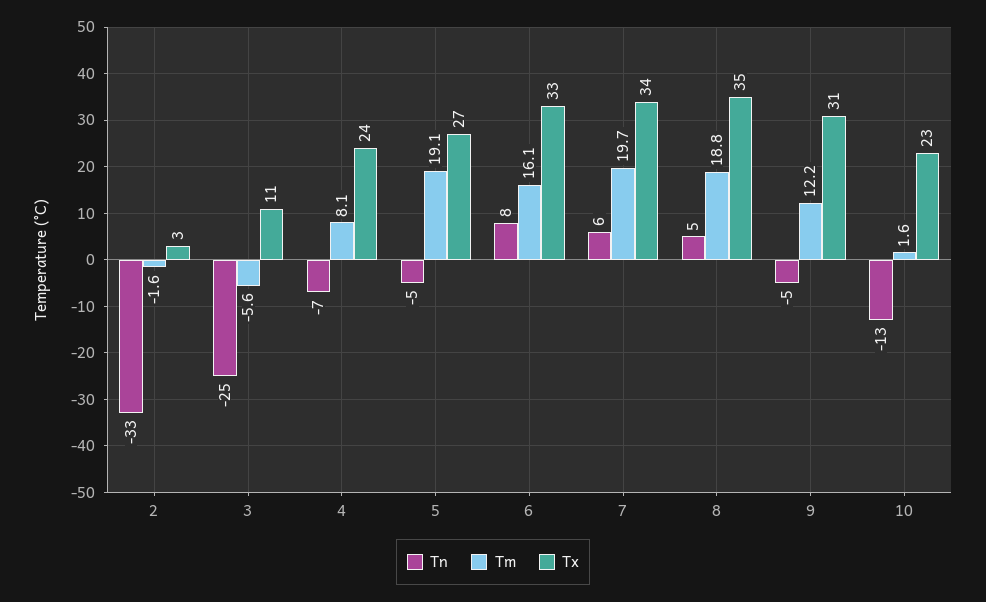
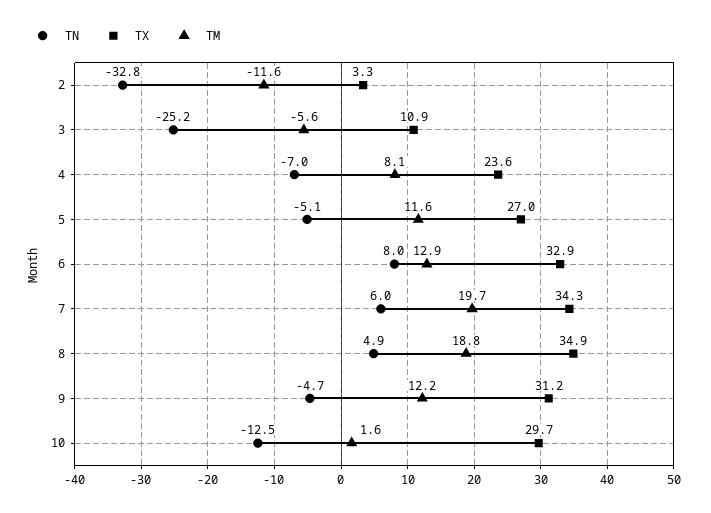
  {
    "Tn": {
      "2": -32.8,
      "3": -25.2,
      "4": -7,
      "5": -5.1,
      "6": 8,
      "7": 6,
      "8": 4.9,
      "9": -4.7,
      "10": -12.5
    },
    "Tm": {
-     "2": -1.6,
+     "2": -11.6,
      "3": -5.6,
      "4": 8.1,
-     "5": 19.1,
+     "5": 11.6,
-     "6": 16.1,
+     "6": 12.9,
      "7": 19.7,
      "8": 18.8,
      "9": 12.2,
      "10": 1.6
    },
    "Tx": {
      "2": 3.3,
      "3": 10.9,
      "4": 23.6,
      "5": 27,
      "6": 32.9,
      "7": 34.3,
      "8": 34.9,
      "9": 31.2,
-     "10": 23
+     "10": 29.7
    }
  }

